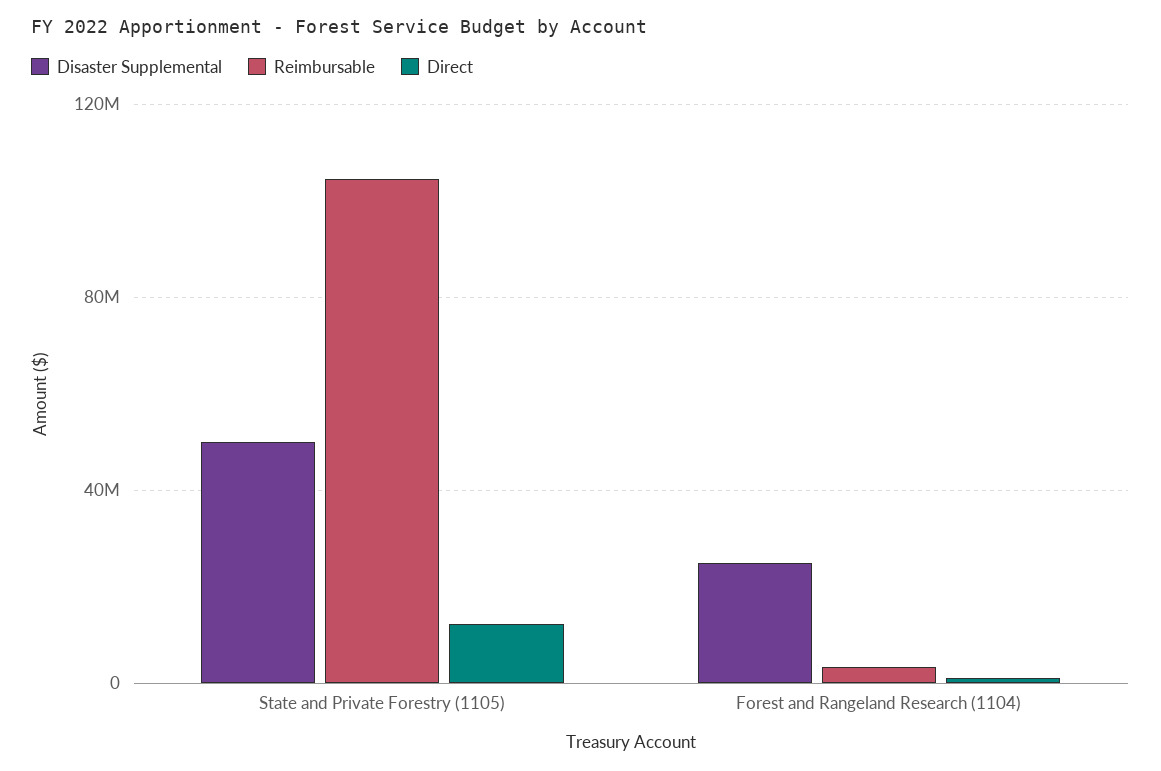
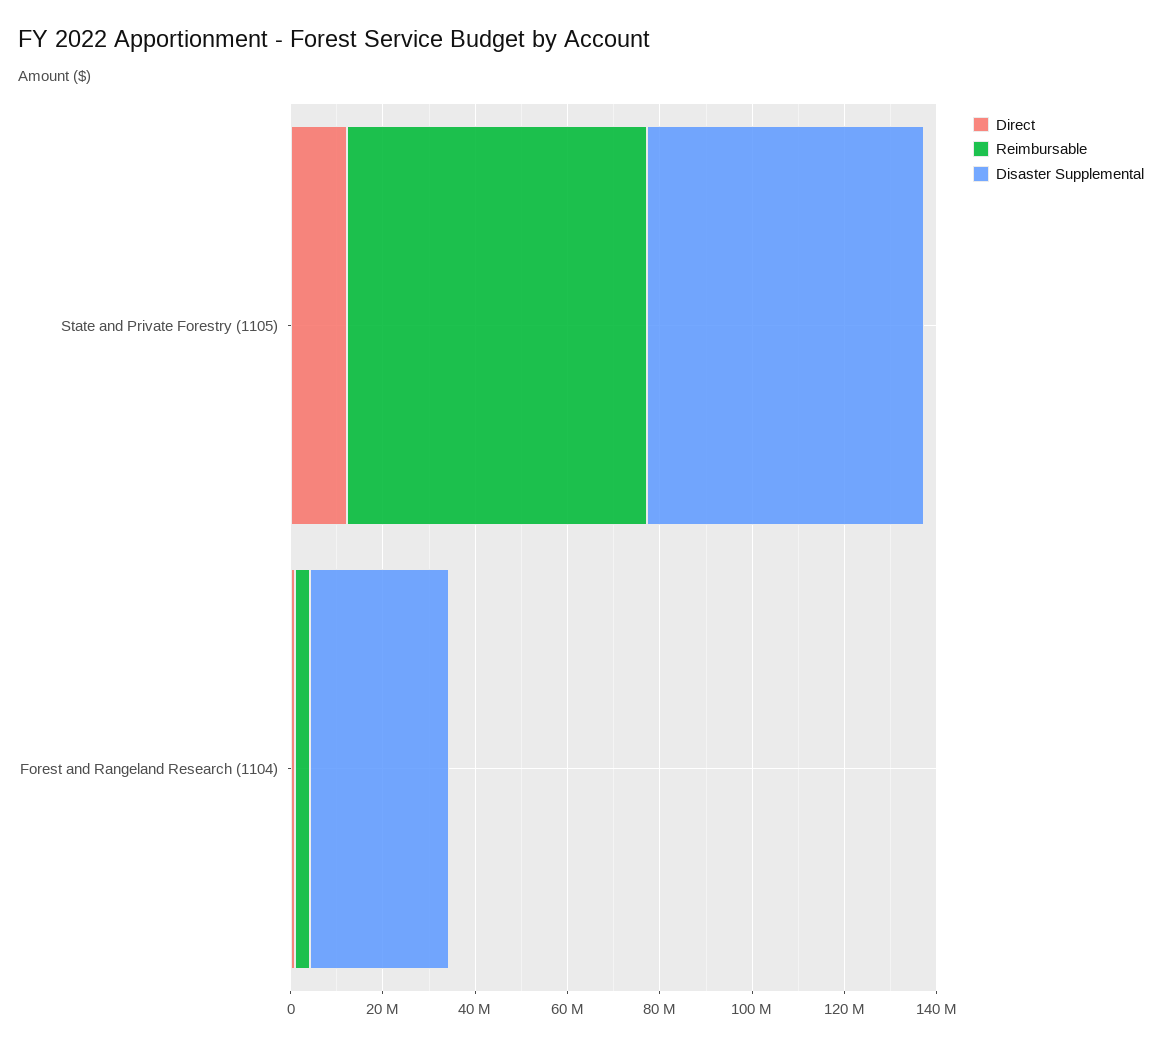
  {
    "Disaster Supplemental": {
-     "State and Private Forestry (1105)": 50000000,
+     "State and Private Forestry (1105)": 60000000,
-     "Forest and Rangeland Research (1104)": 25000000
+     "Forest and Rangeland Research (1104)": 30000000
    },
    "Reimbursable": {
-     "State and Private Forestry (1105)": 105000000,
+     "State and Private Forestry (1105)": 65000000,
      "Forest and Rangeland Research (1104)": 5000000
    },
    "Direct": {
      "State and Private Forestry (1105)": 10000000,
      "Forest and Rangeland Research (1104)": 0
    }
  }

